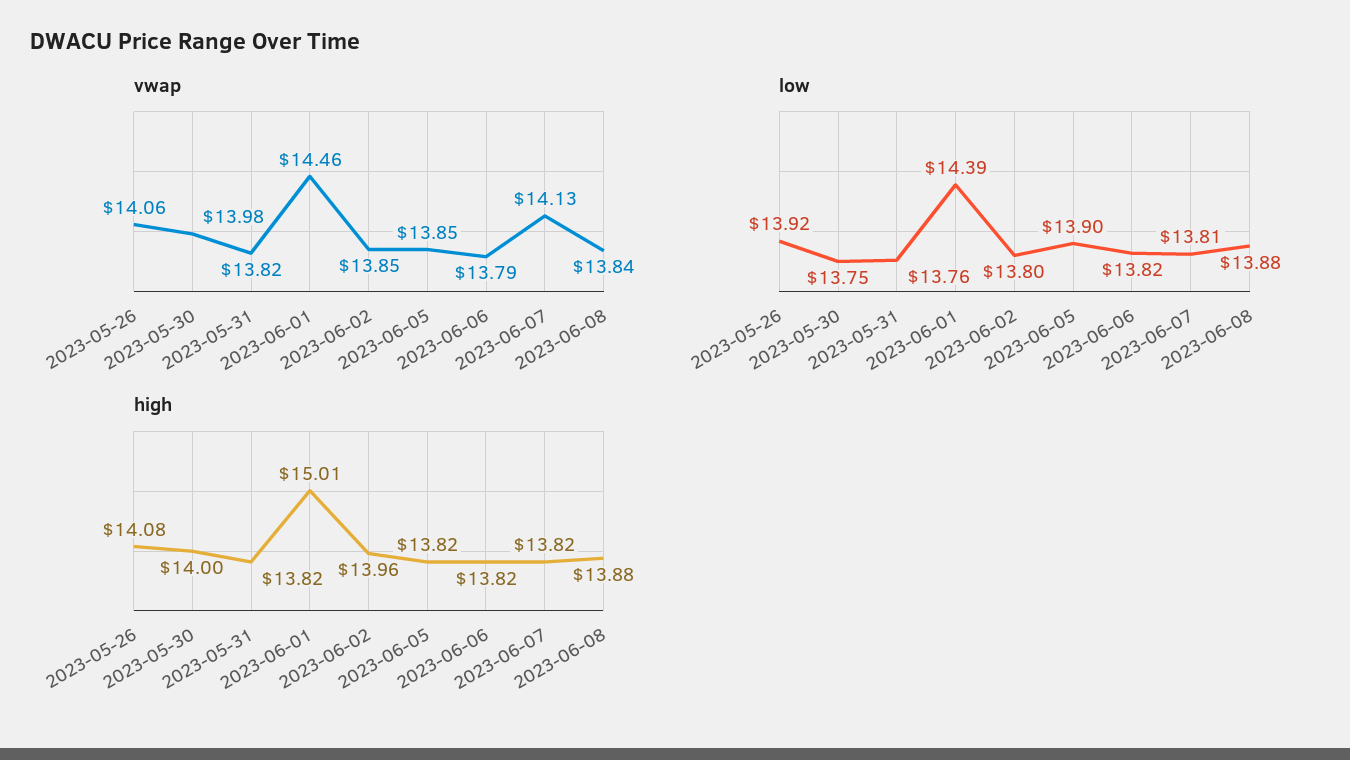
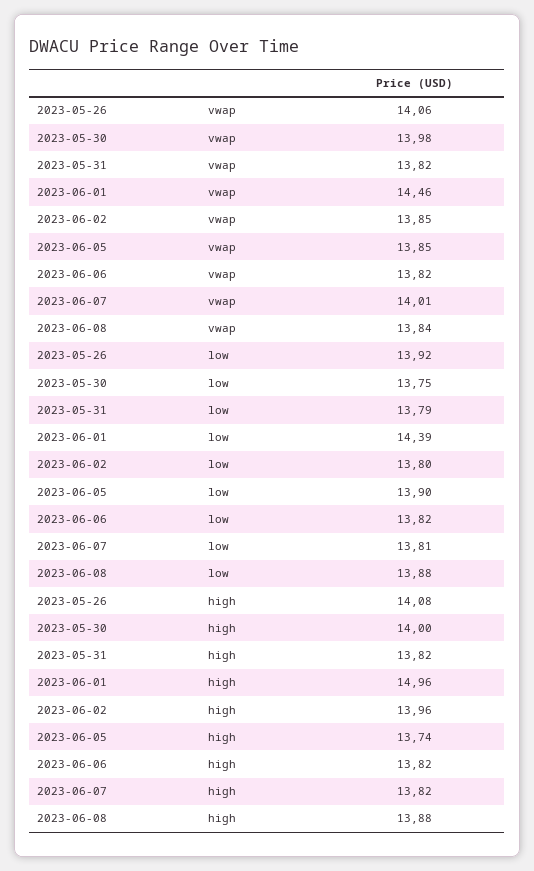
  {
    "vwap": {
      "2023-05-26": 14.06,
      "2023-05-30": 13.98,
      "2023-05-31": 13.82,
      "2023-06-01": 14.46,
      "2023-06-02": 13.85,
      "2023-06-05": 13.85,
-     "2023-06-06": 13.79,
+     "2023-06-06": 13.82,
-     "2023-06-07": 14.13,
+     "2023-06-07": 14.01,
      "2023-06-08": 13.84
    },
    "low": {
      "2023-05-26": 13.92,
      "2023-05-30": 13.75,
-     "2023-05-31": 13.76,
+     "2023-05-31": 13.79,
      "2023-06-01": 14.39,
      "2023-06-02": 13.8,
      "2023-06-05": 13.9,
      "2023-06-06": 13.82,
      "2023-06-07": 13.81,
      "2023-06-08": 13.88
    },
    "high": {
      "2023-05-26": 14.08,
      "2023-05-30": 14,
      "2023-05-31": 13.82,
-     "2023-06-01": 15.01,
+     "2023-06-01": 14.96,
      "2023-06-02": 13.96,
-     "2023-06-05": 13.82,
+     "2023-06-05": 13.74,
      "2023-06-06": 13.82,
      "2023-06-07": 13.82,
      "2023-06-08": 13.88
    }
  }

